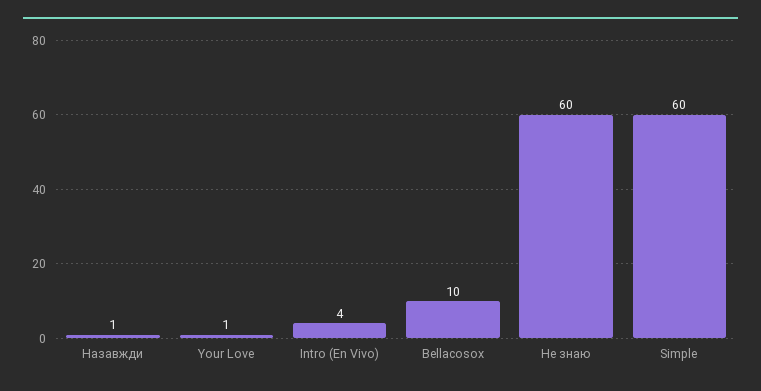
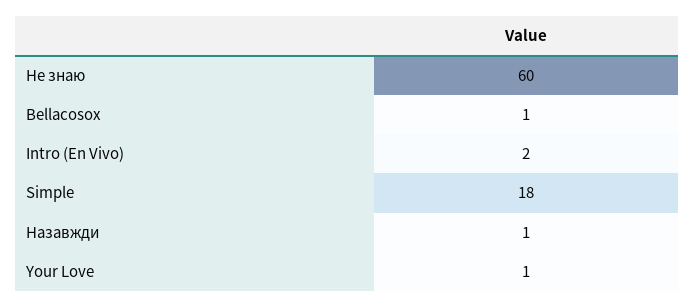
  {
    "Назавжди": 1,
    "Your Love": 1,
-   "Intro (En Vivo)": 4,
+   "Intro (En Vivo)": 2,
-   "Bellacosox": 10,
+   "Bellacosox": 1,
    "Не знаю": 60,
-   "Simple": 60
+   "Simple": 18
  }

